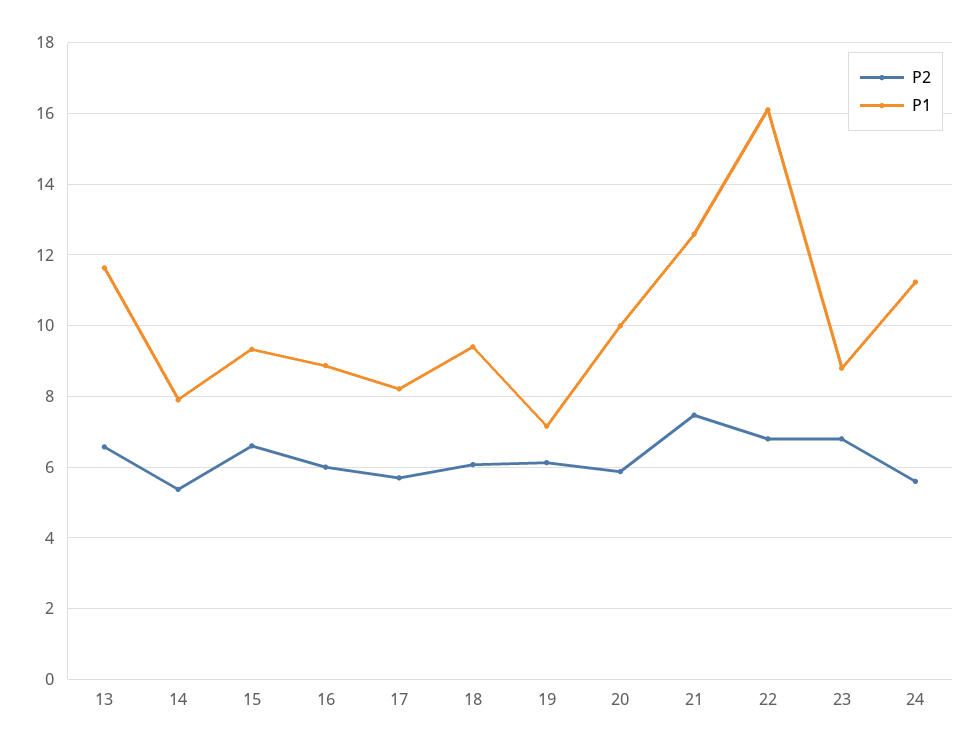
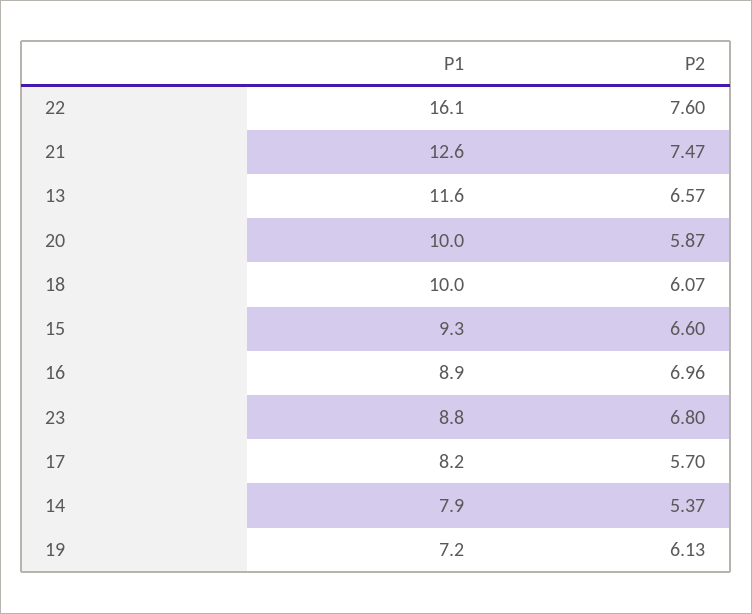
  {
    "P2": {
      "13": 6.57,
      "14": 5.37,
      "15": 6.6,
-     "16": 6,
+     "16": 6.96,
      "17": 5.7,
      "18": 6.07,
      "19": 6.13,
      "20": 5.87,
      "21": 7.47,
-     "22": 6.8,
+     "22": 7.6,
-     "23": 6.8,
+     "23": 6.8
-     "24": 5.6
    },
    "P1": {
      "13": 11.6,
      "14": 7.9,
      "15": 9.3,
      "16": 8.9,
      "17": 8.2,
-     "18": 9.4,
+     "18": 10,
      "19": 7.2,
      "20": 10,
      "21": 12.6,
      "22": 16.1,
-     "23": 8.8,
+     "23": 8.8
-     "24": 11.2
    }
  }

